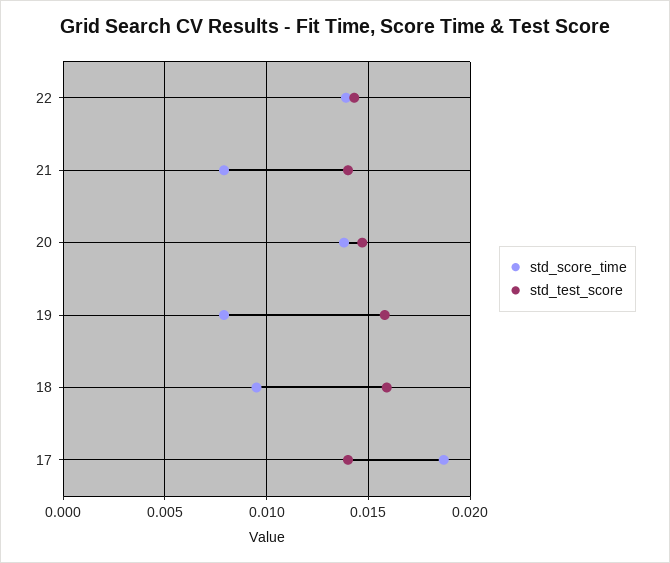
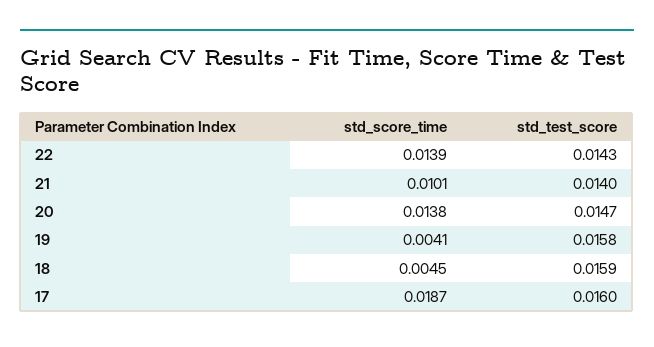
  {
    "std_score_time": {
      "22": 0.0139,
-     "21": 0.008,
+     "21": 0.0101,
      "20": 0.0138,
-     "19": 0.008,
+     "19": 0.0041,
-     "18": 0.0095,
+     "18": 0.0045,
      "17": 0.0187
    },
    "std_test_score": {
      "22": 0.0143,
      "21": 0.014,
      "20": 0.0147,
      "19": 0.0158,
      "18": 0.0159,
-     "17": 0.014
+     "17": 0.016
    }
  }

